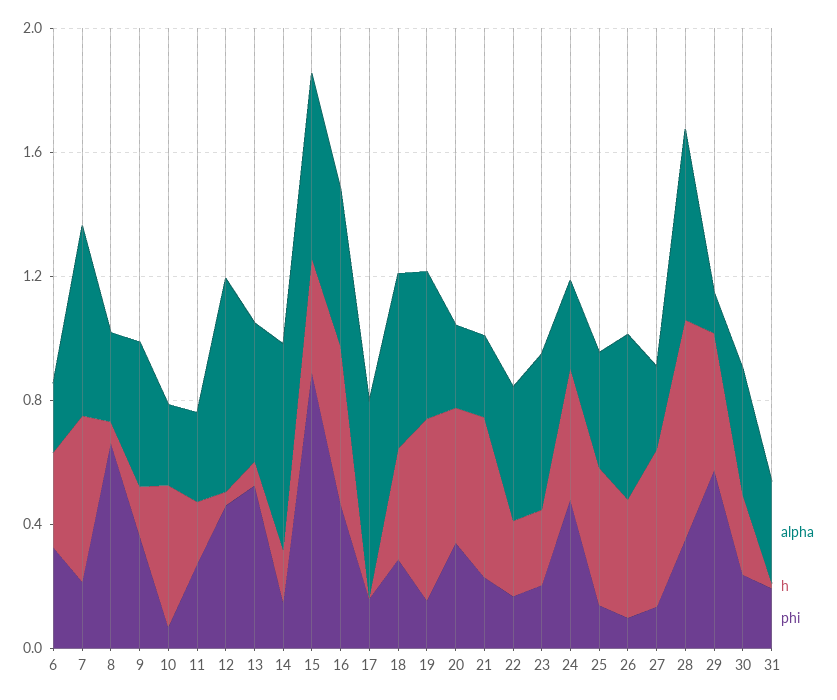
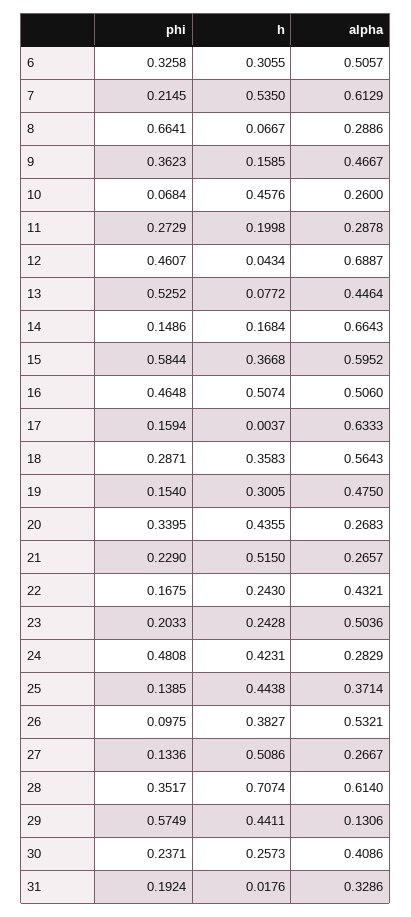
  {
    "alpha": {
-     "6": 0.2,
+     "6": 0.5057,
      "7": 0.6129,
      "8": 0.2886,
      "9": 0.4667,
      "10": 0.26,
      "11": 0.2878,
      "12": 0.6887,
      "13": 0.4464,
      "14": 0.6643,
      "15": 0.5952,
      "16": 0.506,
      "17": 0.6333,
      "18": 0.5643,
      "19": 0.475,
      "20": 0.2683,
      "21": 0.2657,
      "22": 0.4321,
      "23": 0.5036,
      "24": 0.2829,
      "25": 0.3714,
      "26": 0.5321,
      "27": 0.2667,
      "28": 0.614,
      "29": 0.1306,
      "30": 0.4086,
      "31": 0.3286
    },
    "h": {
      "6": 0.3055,
      "7": 0.535,
      "8": 0.0667,
      "9": 0.1585,
      "10": 0.4576,
      "11": 0.1998,
      "12": 0.0434,
      "13": 0.0772,
      "14": 0.1684,
      "15": 0.3668,
      "16": 0.5074,
      "17": 0.0037,
      "18": 0.3583,
-     "19": 0.6,
+     "19": 0.3005,
      "20": 0.4355,
      "21": 0.515,
      "22": 0.243,
      "23": 0.2428,
      "24": 0.4231,
      "25": 0.4438,
      "26": 0.3827,
      "27": 0.5086,
      "28": 0.7074,
      "29": 0.4411,
      "30": 0.2573,
      "31": 0.0176
    },
    "phi": {
      "6": 0.3258,
      "7": 0.2145,
      "8": 0.6641,
      "9": 0.3623,
      "10": 0.0684,
      "11": 0.2729,
      "12": 0.4607,
      "13": 0.5252,
      "14": 0.1486,
-     "15": 0.9,
+     "15": 0.5844,
      "16": 0.4648,
      "17": 0.1594,
      "18": 0.2871,
      "19": 0.154,
      "20": 0.3395,
      "21": 0.229,
      "22": 0.1675,
      "23": 0.2033,
      "24": 0.4808,
      "25": 0.1385,
      "26": 0.0975,
      "27": 0.1336,
      "28": 0.3517,
      "29": 0.5749,
      "30": 0.2371,
      "31": 0.1924
    }
  }

